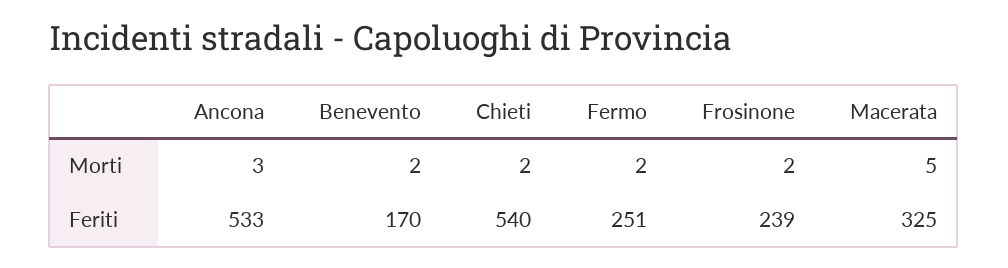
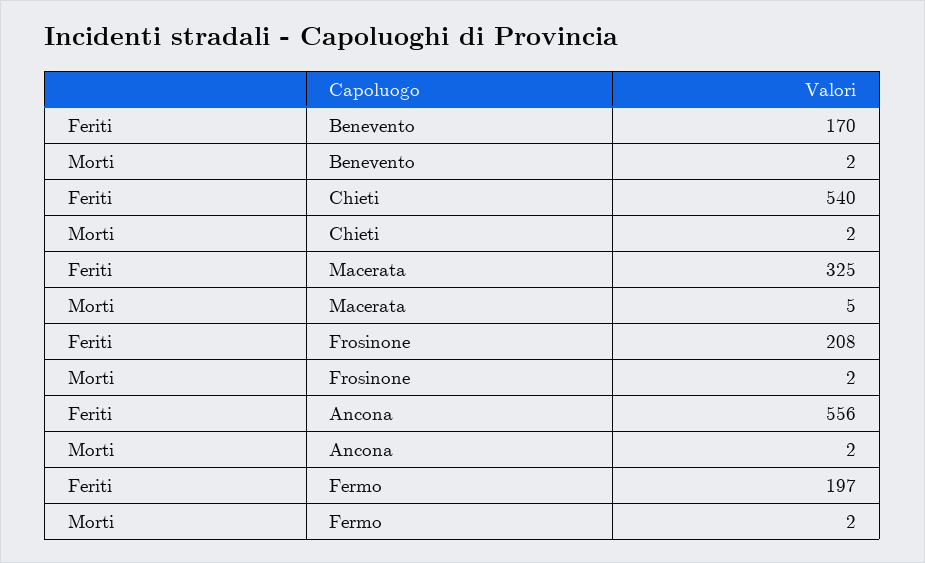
  {
    "Ancona": {
-     "Morti": 3,
+     "Morti": 2,
-     "Feriti": 533
+     "Feriti": 556
    },
    "Benevento": {
      "Morti": 2,
      "Feriti": 170
    },
    "Chieti": {
      "Morti": 2,
      "Feriti": 540
    },
    "Fermo": {
      "Morti": 2,
-     "Feriti": 251
+     "Feriti": 197
    },
    "Frosinone": {
      "Morti": 2,
-     "Feriti": 239
+     "Feriti": 208
    },
    "Macerata": {
      "Morti": 5,
      "Feriti": 325
    }
  }

